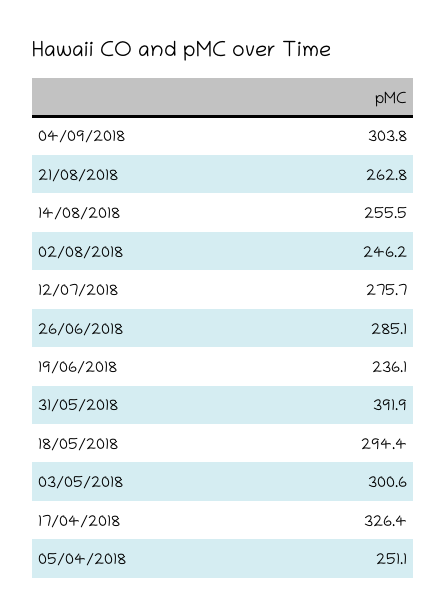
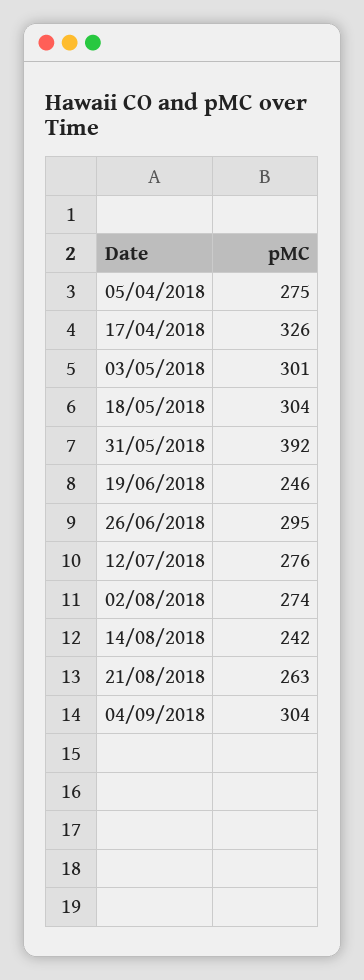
  {
    "04/09/2018": 303.8,
    "21/08/2018": 262.8,
-   "14/08/2018": 255.5,
+   "14/08/2018": 242,
-   "02/08/2018": 246.2,
+   "02/08/2018": 274,
    "12/07/2018": 275.7,
-   "26/06/2018": 285.1,
+   "26/06/2018": 295,
-   "19/06/2018": 236.1,
+   "19/06/2018": 246,
    "31/05/2018": 391.9,
-   "18/05/2018": 294.4,
+   "18/05/2018": 304,
    "03/05/2018": 300.6,
    "17/04/2018": 326.4,
-   "05/04/2018": 251.1
+   "05/04/2018": 275
  }

